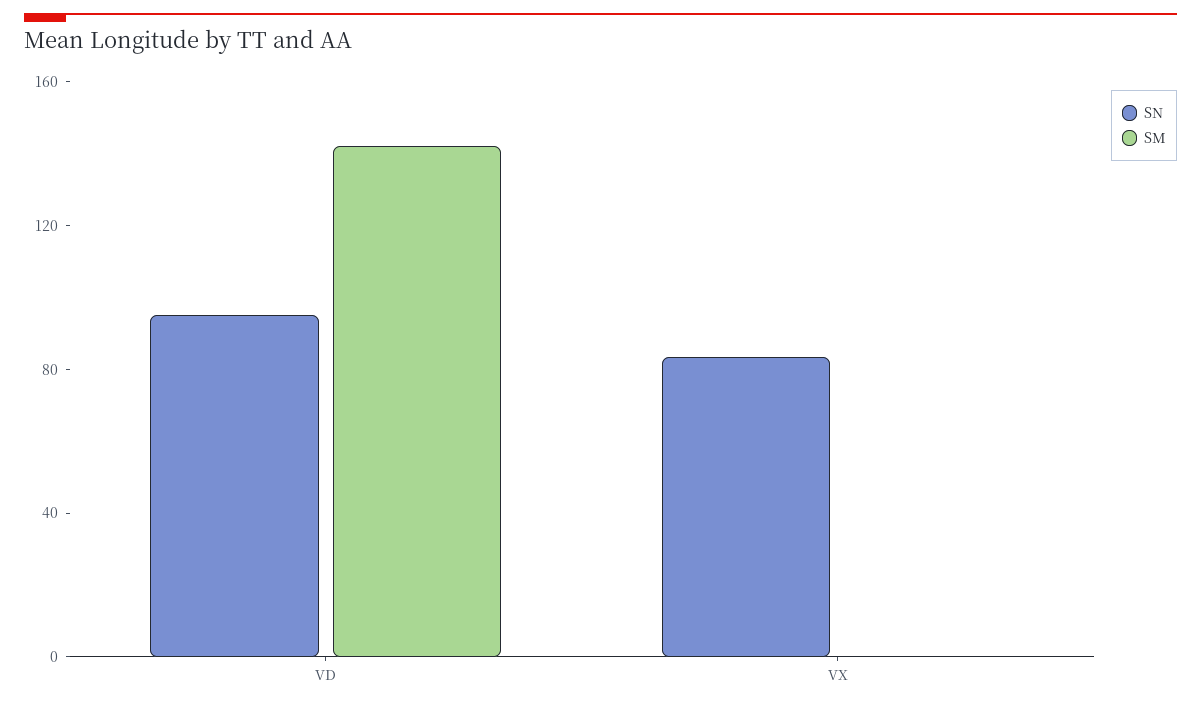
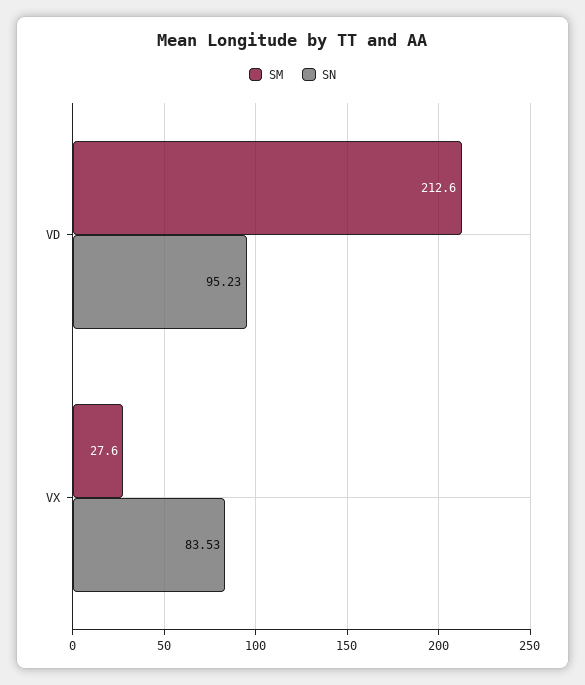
  {
    "SN": {
      "VD": 95.23,
      "VX": 83.53
    },
    "SM": {
-     "VD": 140,
+     "VD": 212.6,
-     "VX": 0
+     "VX": 27.6
    }
  }

